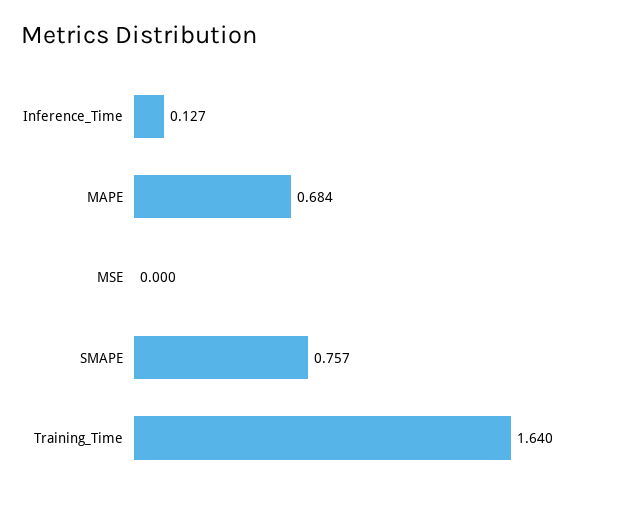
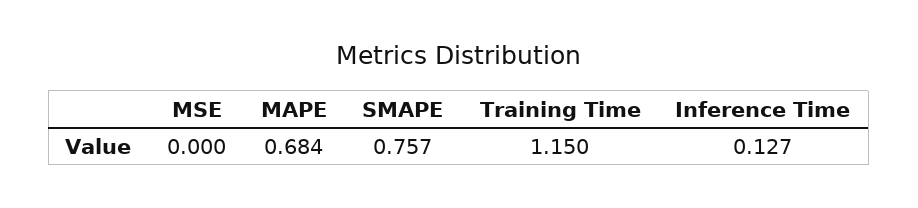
  {
    "Inference_Time": 0.127,
    "MAPE": 0.684,
    "MSE": 0,
    "SMAPE": 0.757,
-   "Training_Time": 1.64
+   "Training_Time": 1.15
  }

